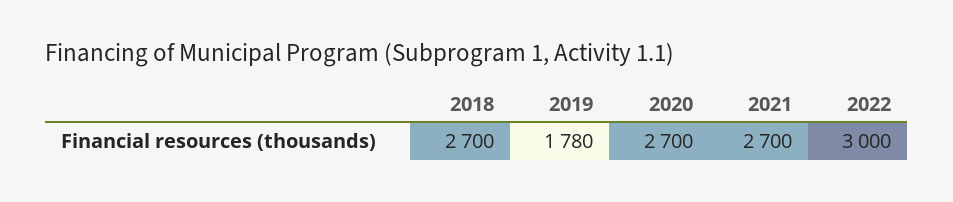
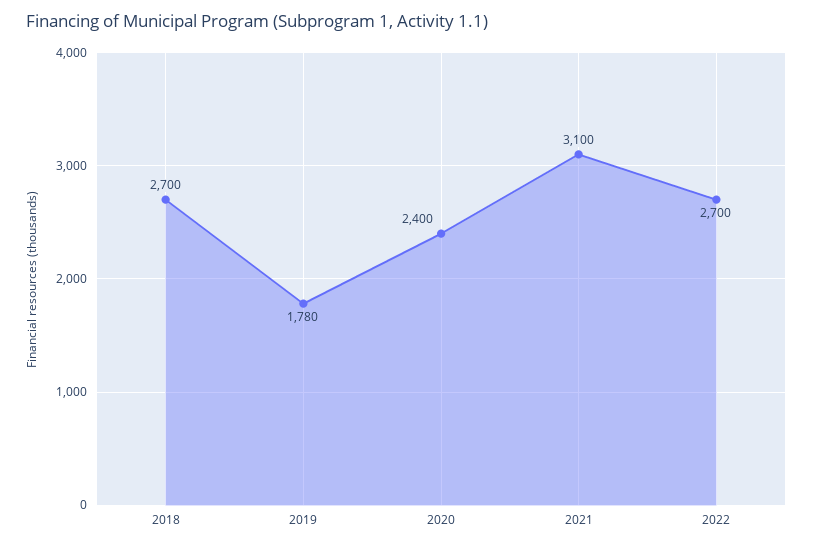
  {
    "2018": 2700,
    "2019": 1780,
-   "2020": 2700,
+   "2020": 2400,
-   "2021": 2700,
+   "2021": 3100,
-   "2022": 3000
+   "2022": 2700
  }

